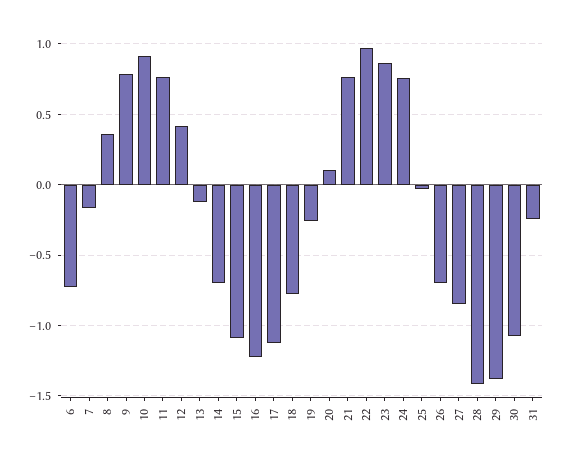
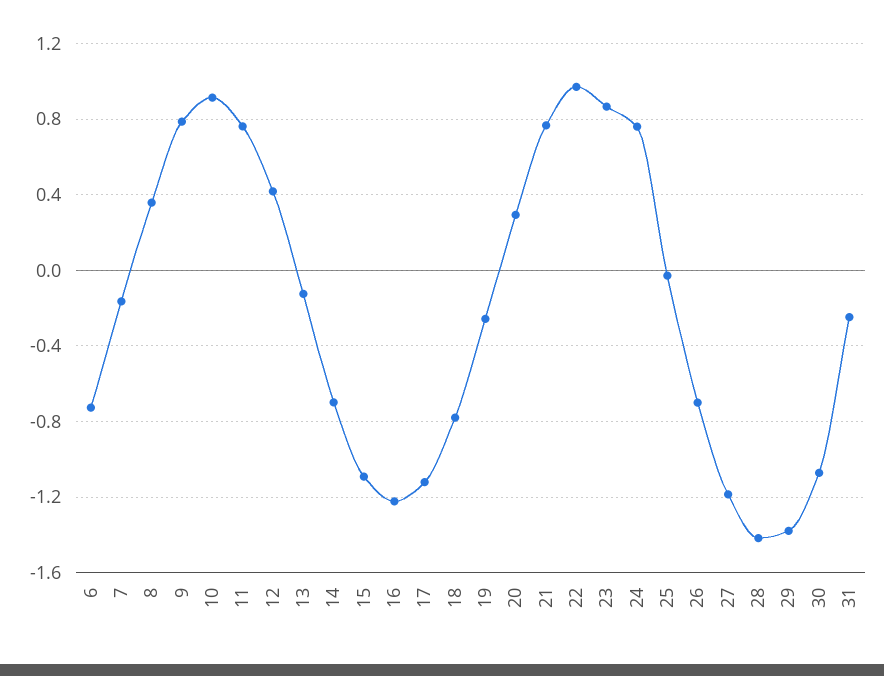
  {
    "6": -0.75,
    "7": -0.15,
    "8": 0.35,
    "9": 0.8,
    "10": 0.9,
    "11": 0.75,
    "12": 0.4,
    "13": -0.15,
    "14": -0.7,
    "15": -1.1,
    "16": -1.2,
    "17": -1.1,
    "18": -0.8,
    "19": -0.25,
-   "20": 0.1,
+   "20": 0.3,
    "21": 0.75,
    "22": 0.95,
    "23": 0.85,
    "24": 0.75,
    "25": -0.05,
    "26": -0.7,
-   "27": -0.85,
+   "27": -1.2,
    "28": -1.4,
    "29": -1.4,
    "30": -1.05,
    "31": -0.25
  }

